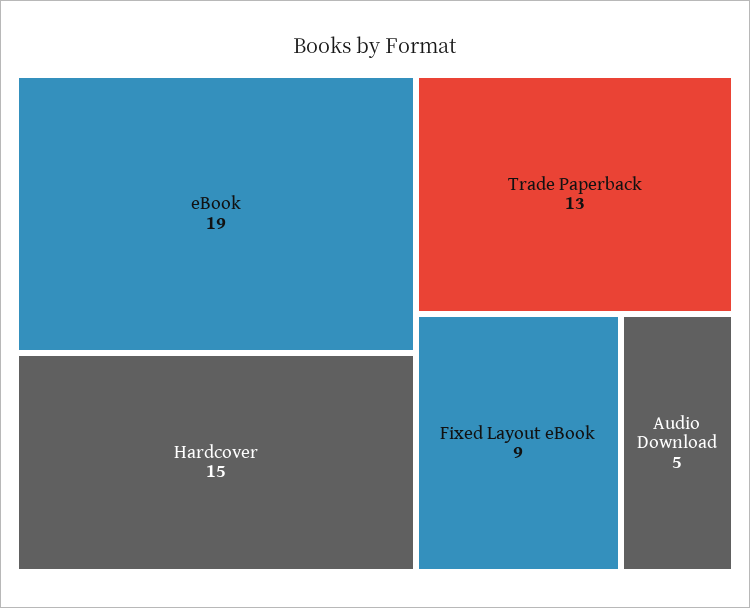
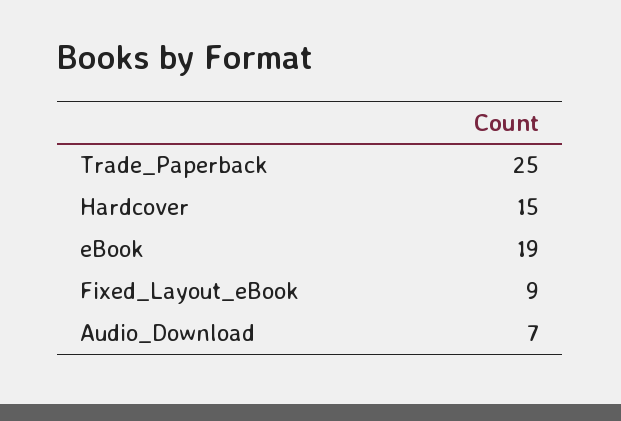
  {
    "eBook": 19,
    "Hardcover": 15,
-   "Trade Paperback": 13,
+   "Trade Paperback": 25,
    "Fixed Layout eBook": 9,
-   "Audio Download": 5
+   "Audio Download": 7
  }

